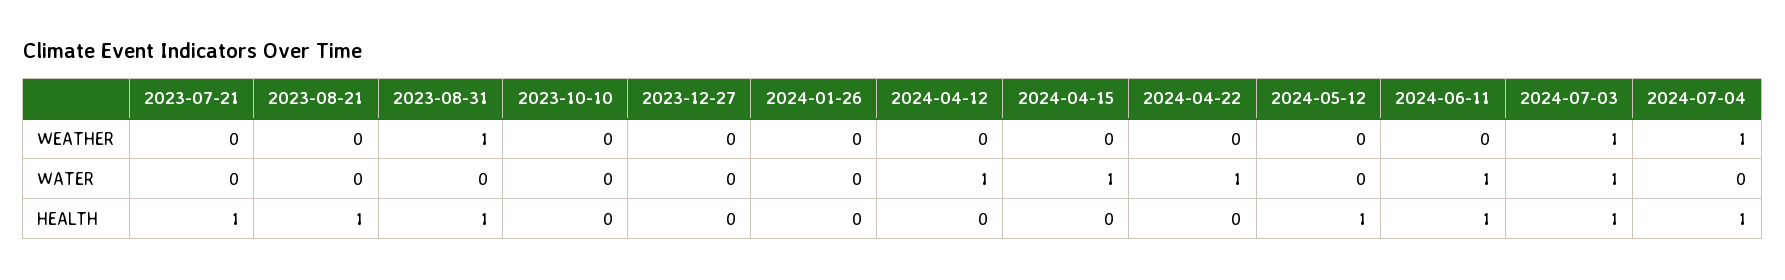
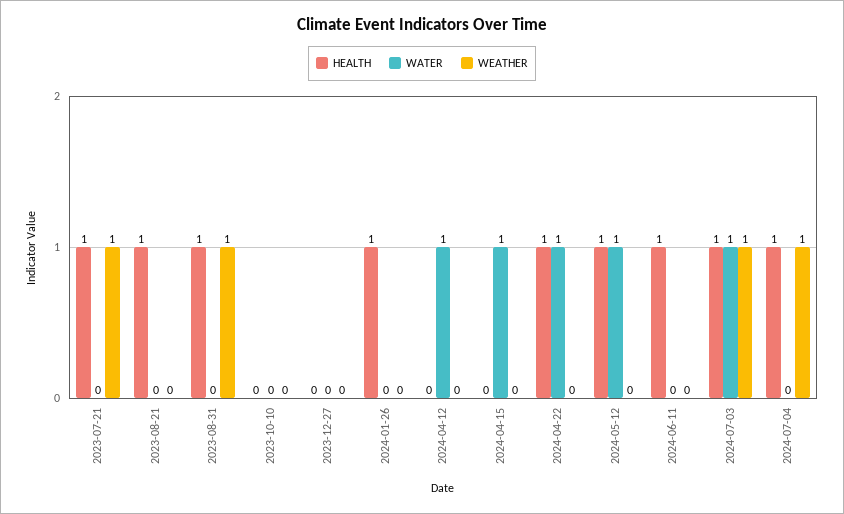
  {
    "WEATHER": {
-     "2023-07-21": 0,
+     "2023-07-21": 1,
      "2023-08-21": 0,
      "2023-08-31": 1,
      "2023-10-10": 0,
      "2023-12-27": 0,
      "2024-01-26": 0,
      "2024-04-12": 0,
      "2024-04-15": 0,
      "2024-04-22": 0,
      "2024-05-12": 0,
      "2024-06-11": 0,
      "2024-07-03": 1,
      "2024-07-04": 1
    },
    "WATER": {
      "2023-07-21": 0,
      "2023-08-21": 0,
      "2023-08-31": 0,
      "2023-10-10": 0,
      "2023-12-27": 0,
      "2024-01-26": 0,
      "2024-04-12": 1,
      "2024-04-15": 1,
      "2024-04-22": 1,
-     "2024-05-12": 0,
+     "2024-05-12": 1,
-     "2024-06-11": 1,
+     "2024-06-11": 0,
      "2024-07-03": 1,
      "2024-07-04": 0
    },
    "HEALTH": {
      "2023-07-21": 1,
      "2023-08-21": 1,
      "2023-08-31": 1,
      "2023-10-10": 0,
      "2023-12-27": 0,
-     "2024-01-26": 0,
+     "2024-01-26": 1,
      "2024-04-12": 0,
      "2024-04-15": 0,
-     "2024-04-22": 0,
+     "2024-04-22": 1,
      "2024-05-12": 1,
      "2024-06-11": 1,
      "2024-07-03": 1,
      "2024-07-04": 1
    }
  }

